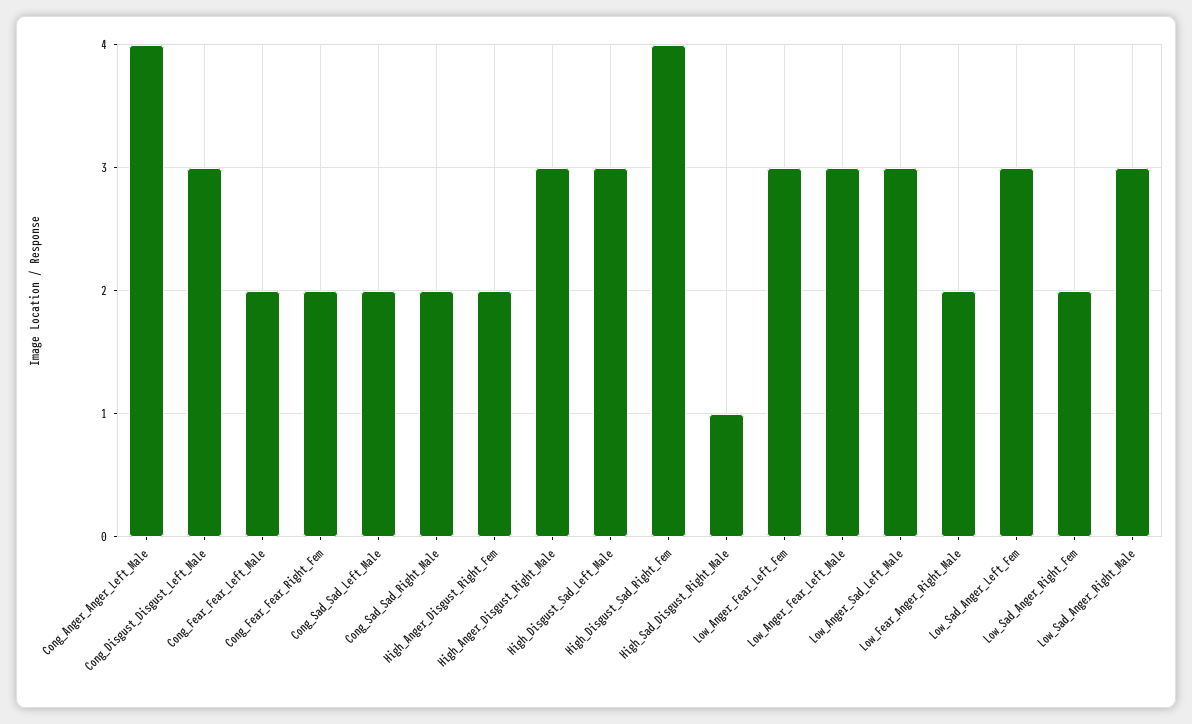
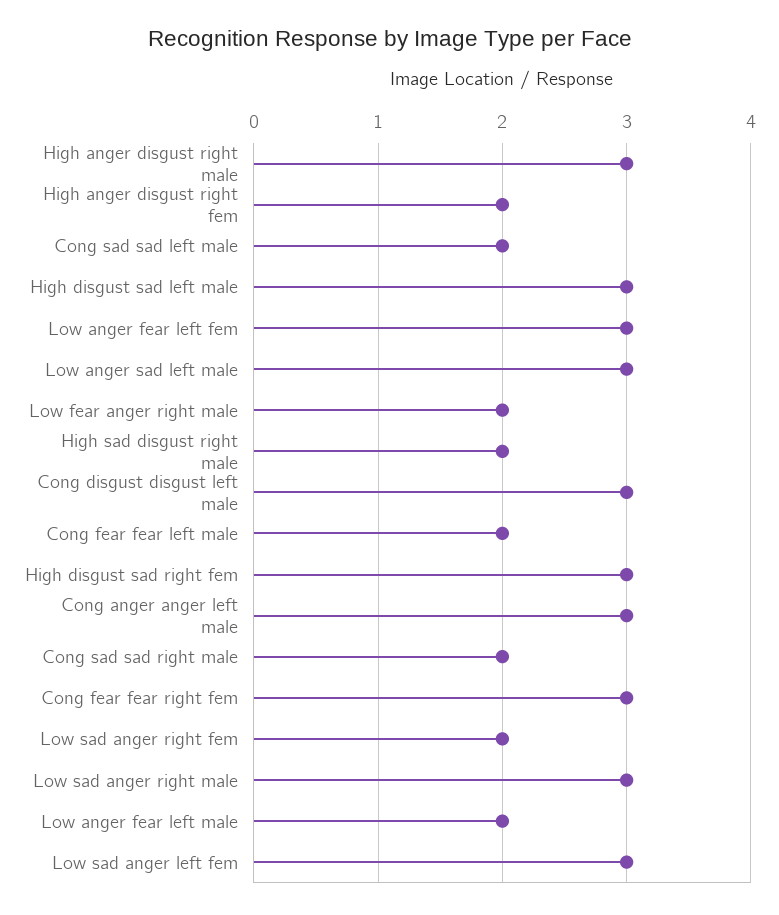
  {
-   "Cong_Anger_Anger_Left_Male": 4,
+   "Cong_Anger_Anger_Left_Male": 3,
    "Cong_Disgust_Disgust_Left_Male": 3,
    "Cong_Fear_Fear_Left_Male": 2,
-   "Cong_Fear_Fear_Right_Fem": 2,
+   "Cong_Fear_Fear_Right_Fem": 3,
    "Cong_Sad_Sad_Left_Male": 2,
    "Cong_Sad_Sad_Right_Male": 2,
    "High_Anger_Disgust_Right_Fem": 2,
    "High_Anger_Disgust_Right_Male": 3,
    "High_Disgust_Sad_Left_Male": 3,
-   "High_Disgust_Sad_Right_Fem": 4,
+   "High_Disgust_Sad_Right_Fem": 3,
-   "High_Sad_Disgust_Right_Male": 1,
+   "High_Sad_Disgust_Right_Male": 2,
    "Low_Anger_Fear_Left_Fem": 3,
-   "Low_Anger_Fear_Left_Male": 3,
+   "Low_Anger_Fear_Left_Male": 2,
    "Low_Anger_Sad_Left_Male": 3,
    "Low_Fear_Anger_Right_Male": 2,
    "Low_Sad_Anger_Left_Fem": 3,
    "Low_Sad_Anger_Right_Fem": 2,
    "Low_Sad_Anger_Right_Male": 3
  }

